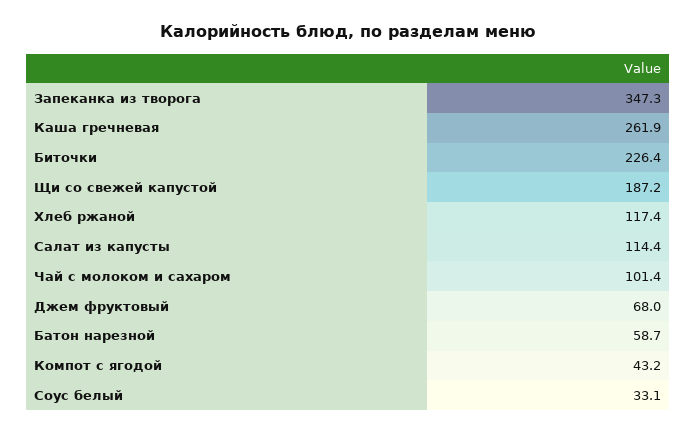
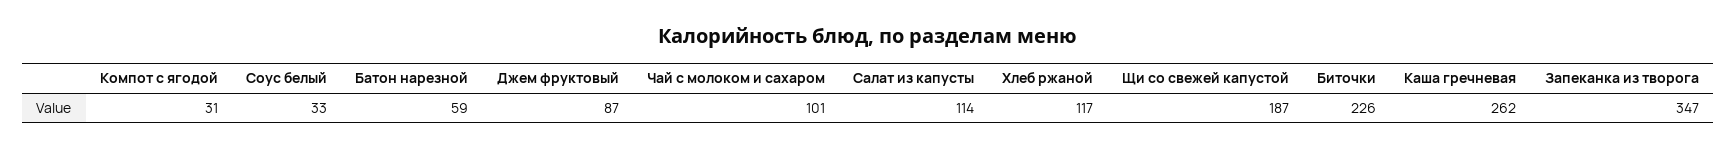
  {
    "Запеканка из творога": 347.3,
    "Каша гречневая": 261.9,
    "Биточки": 226.4,
    "Щи со свежей капустой": 187.2,
    "Хлеб ржаной": 117.4,
    "Салат из капусты": 114.4,
    "Чай с молоком и сахаром": 101.4,
-   "Джем фруктовый": 68,
+   "Джем фруктовый": 87,
    "Батон нарезной": 58.7,
-   "Компот с ягодой": 43.2,
+   "Компот с ягодой": 31,
    "Соус белый": 33.1
  }

